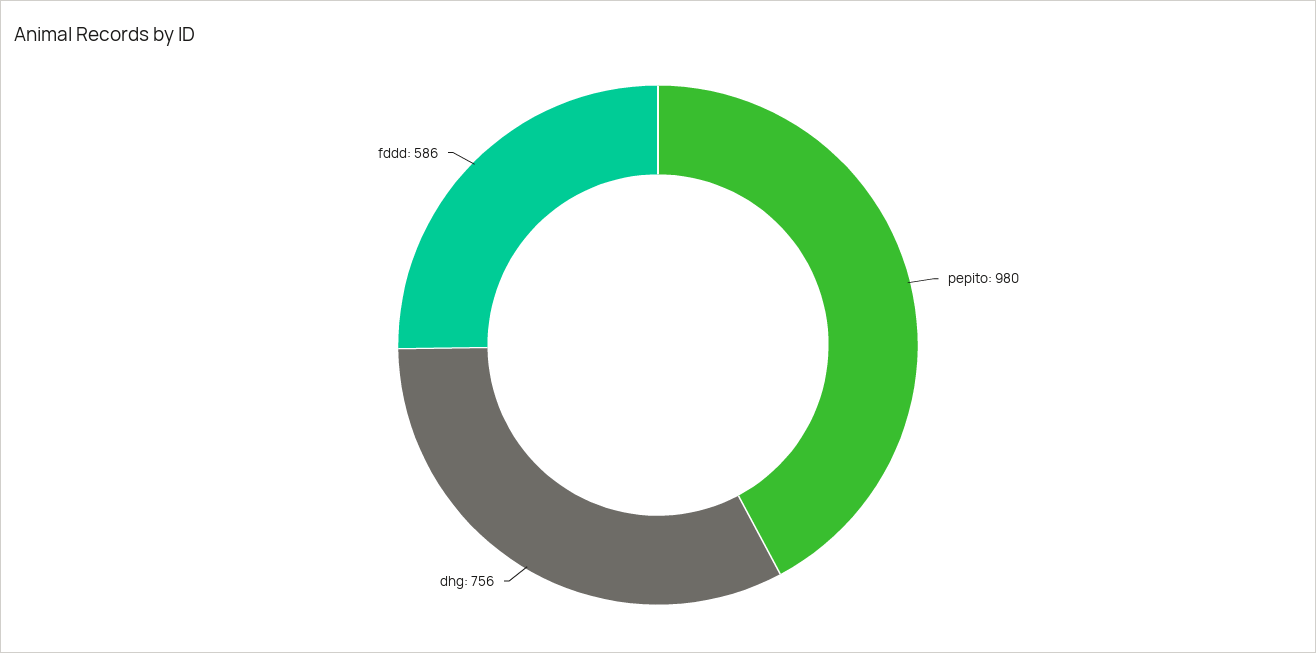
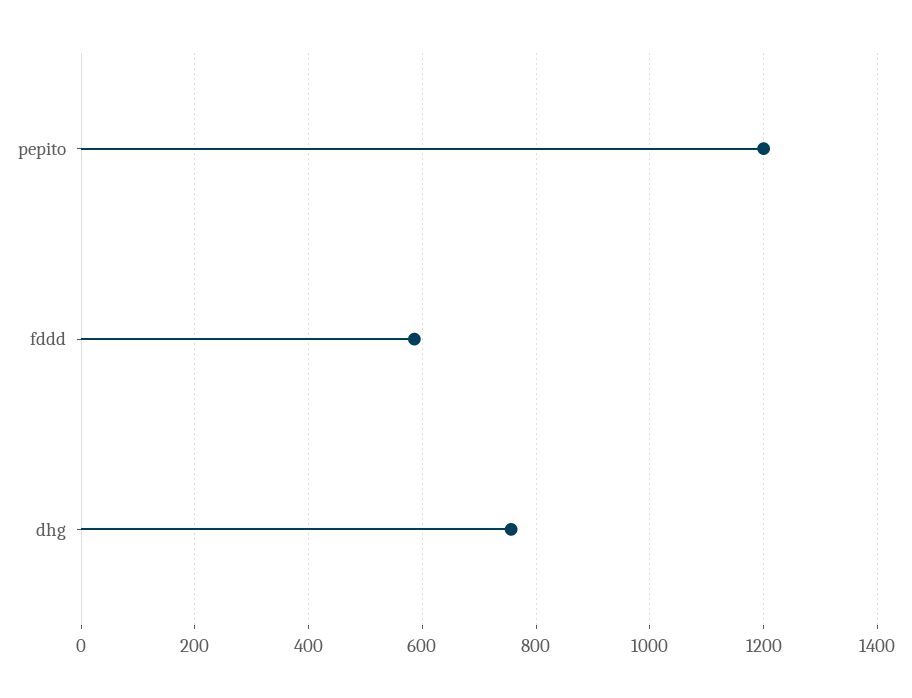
  {
-   "pepito": 980,
+   "pepito": 1200,
    "dhg": 756,
    "fddd": 586
  }

